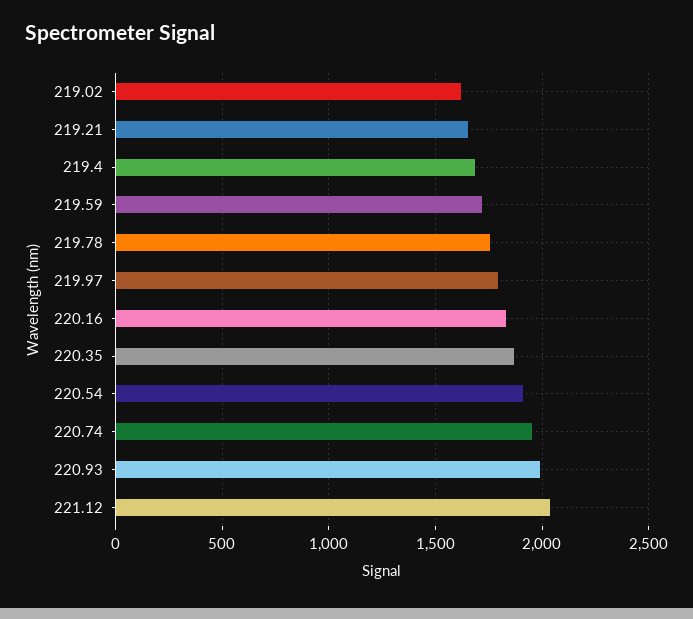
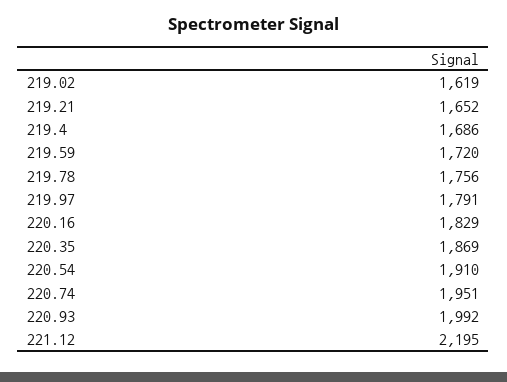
  {
    "219.02": 1619,
    "219.21": 1652,
    "219.4": 1686,
    "219.59": 1720,
    "219.78": 1756,
    "219.97": 1791,
    "220.16": 1829,
    "220.35": 1869,
    "220.54": 1910,
    "220.74": 1951,
    "220.93": 1992,
-   "221.12": 2050
+   "221.12": 2195
  }

